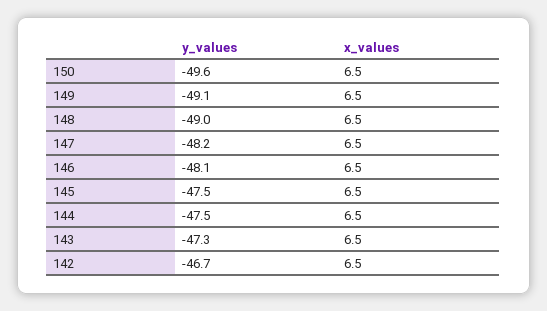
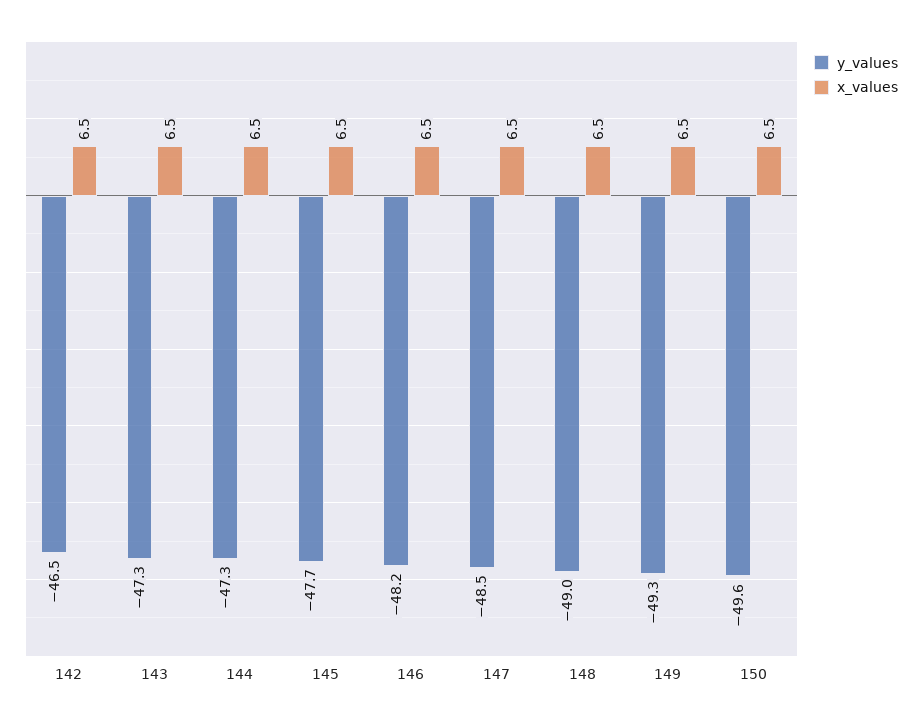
  {
    "y_values": {
      "150": -49.6,
-     "149": -49.1,
+     "149": -49.3,
      "148": -49,
-     "147": -48.2,
+     "147": -48.5,
-     "146": -48.1,
+     "146": -48.2,
-     "145": -47.5,
+     "145": -47.7,
-     "144": -47.5,
+     "144": -47.3,
      "143": -47.3,
-     "142": -46.7
+     "142": -46.5
    },
    "x_values": {
      "150": 6.5,
      "149": 6.5,
      "148": 6.5,
      "147": 6.5,
      "146": 6.5,
      "145": 6.5,
      "144": 6.5,
      "143": 6.5,
      "142": 6.5
    }
  }

